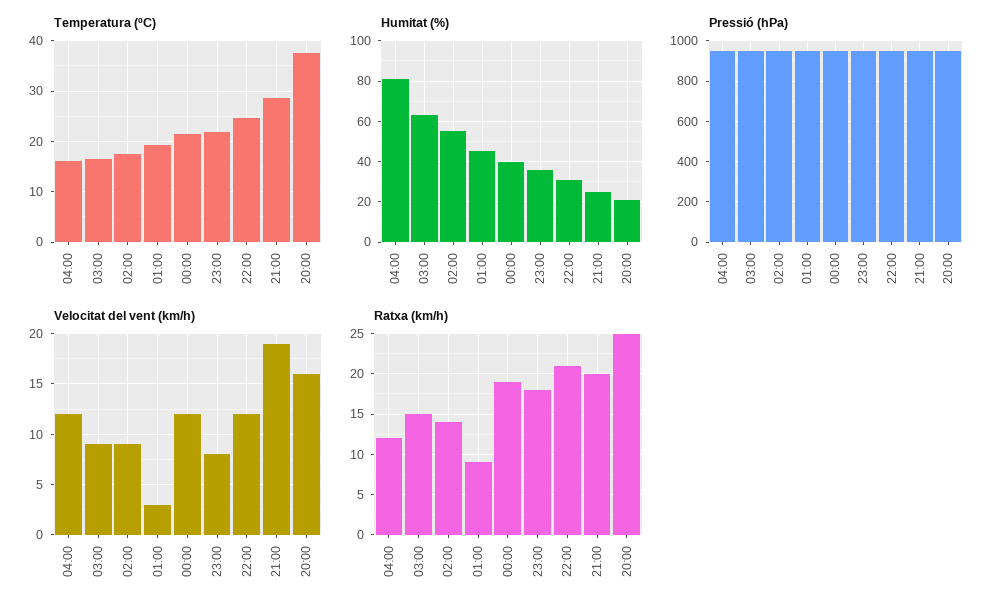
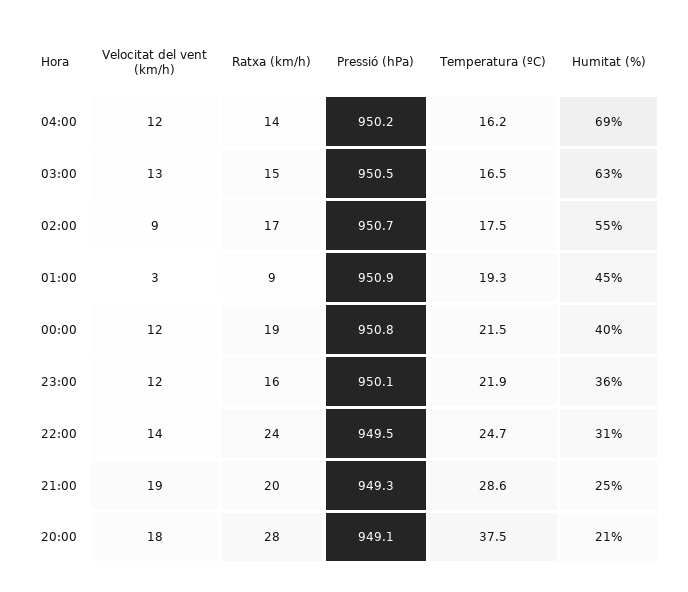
  {
    "Temperatura (ºC)": {
      "04:00": 16.2,
      "03:00": 16.5,
      "02:00": 17.5,
      "01:00": 19.3,
      "00:00": 21.5,
      "23:00": 21.9,
      "22:00": 24.7,
      "21:00": 28.6,
      "20:00": 37.5
    },
    "Humitat (%)": {
-     "04:00": 80,
+     "04:00": 69,
      "03:00": 63,
      "02:00": 55,
      "01:00": 45,
      "00:00": 40,
      "23:00": 36,
      "22:00": 31,
      "21:00": 25,
      "20:00": 21
    },
    "Pressió (hPa)": {
      "04:00": 950.2,
      "03:00": 950.5,
      "02:00": 950.7,
      "01:00": 950.9,
      "00:00": 950.8,
      "23:00": 950.1,
      "22:00": 949.5,
      "21:00": 949.3,
      "20:00": 949.1
    },
    "Velocitat del vent (km/h)": {
      "04:00": 12,
-     "03:00": 9,
+     "03:00": 13,
      "02:00": 9,
      "01:00": 3,
      "00:00": 12,
-     "23:00": 8,
+     "23:00": 12,
-     "22:00": 12,
+     "22:00": 14,
      "21:00": 19,
-     "20:00": 16
+     "20:00": 18
    },
    "Ratxa (km/h)": {
-     "04:00": 12,
+     "04:00": 14,
      "03:00": 15,
-     "02:00": 14,
+     "02:00": 17,
      "01:00": 9,
      "00:00": 19,
-     "23:00": 18,
+     "23:00": 16,
-     "22:00": 21,
+     "22:00": 24,
      "21:00": 20,
-     "20:00": 25
+     "20:00": 28
    }
  }

